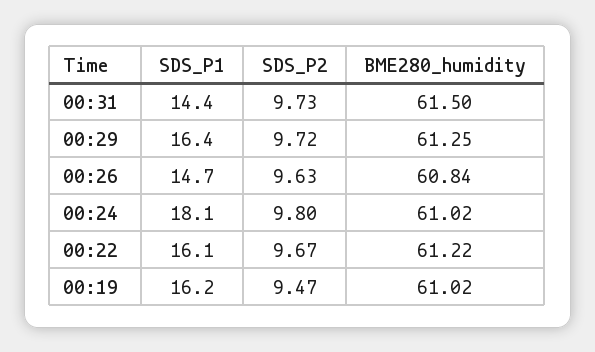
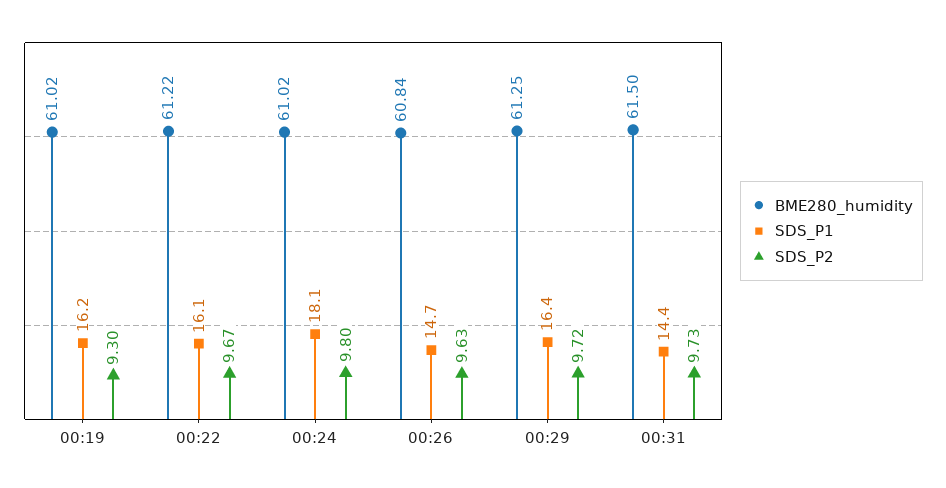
  {
    "SDS_P1": {
      "00:31": 14.4,
      "00:29": 16.4,
      "00:26": 14.7,
      "00:24": 18.1,
      "00:22": 16.1,
      "00:19": 16.2
    },
    "SDS_P2": {
      "00:31": 9.73,
      "00:29": 9.72,
      "00:26": 9.63,
      "00:24": 9.8,
      "00:22": 9.67,
-     "00:19": 9.47
+     "00:19": 9.3
    },
    "BME280_humidity": {
      "00:31": 61.5,
      "00:29": 61.25,
      "00:26": 60.84,
      "00:24": 61.02,
      "00:22": 61.22,
      "00:19": 61.02
    }
  }

